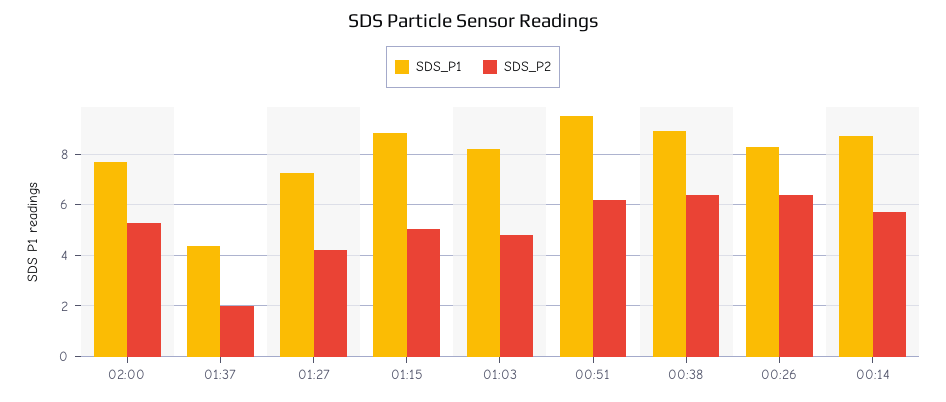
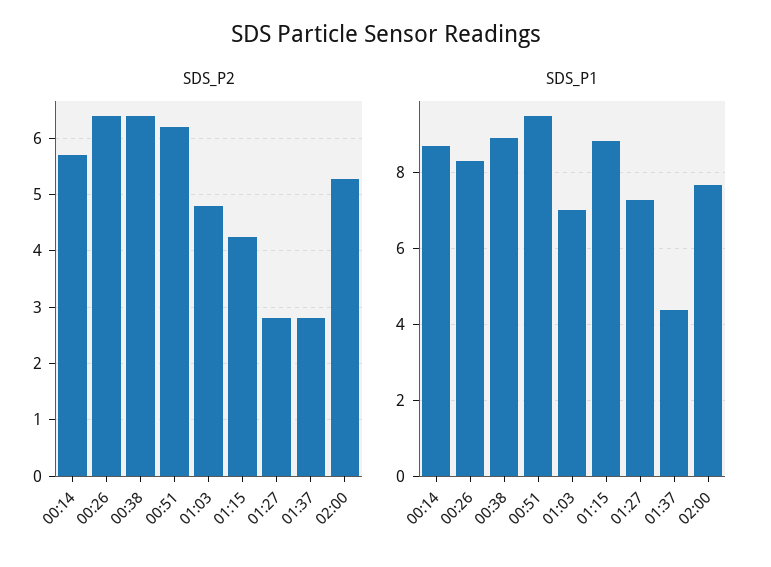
  {
    "SDS_P1": {
      "02:00": 7.6,
      "01:37": 4.4,
      "01:27": 7.2,
      "01:15": 8.8,
-     "01:03": 8.25,
+     "01:03": 7,
      "00:51": 9.6,
      "00:38": 9,
      "00:26": 8.4,
      "00:14": 8.8
    },
    "SDS_P2": {
      "02:00": 5.2,
-     "01:37": 2,
+     "01:37": 2.8,
-     "01:27": 4.25,
+     "01:27": 2.8,
-     "01:15": 5,
+     "01:15": 4.2,
      "01:03": 4.8,
      "00:51": 6.2,
      "00:38": 6.4,
      "00:26": 6.4,
      "00:14": 5.8
    }
  }

